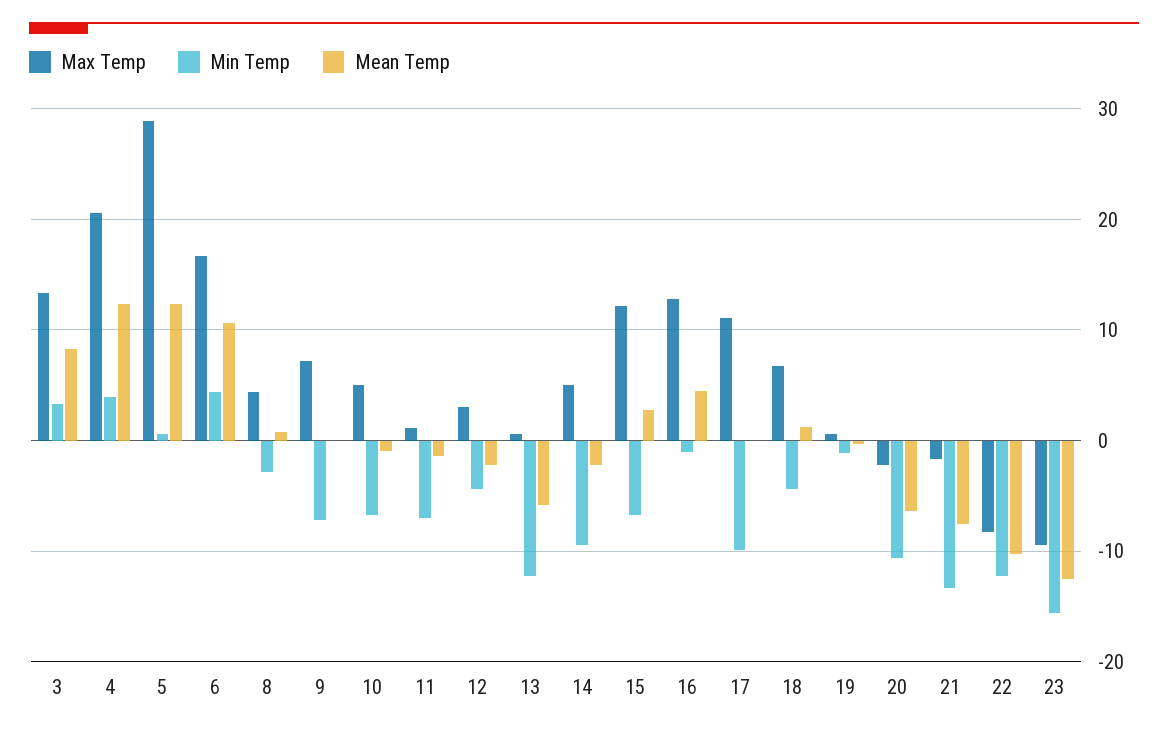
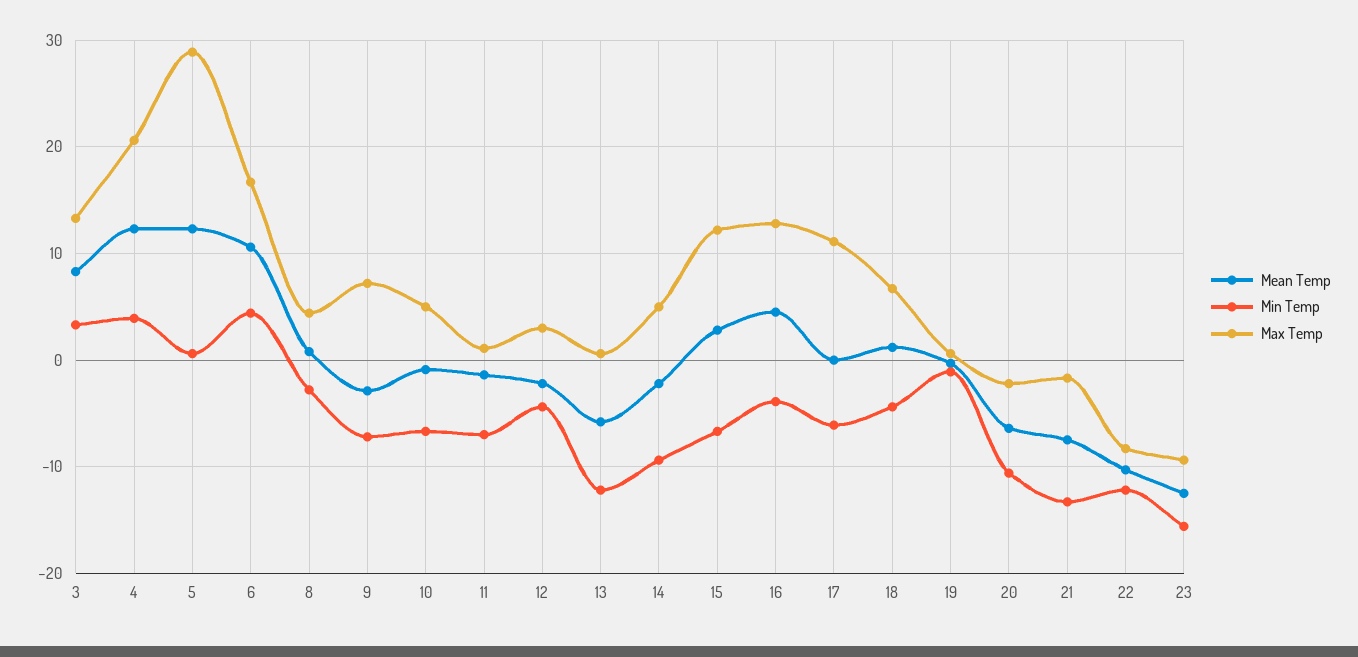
  {
    "Max Temp": {
      "3": 13,
      "4": 21,
      "5": 29,
      "6": 17,
      "8": 4,
      "9": 7,
      "10": 5,
      "11": 1,
      "12": 3,
      "13": 1,
      "14": 5,
      "15": 12,
      "16": 13,
      "17": 11,
      "18": 7,
      "19": 1,
      "20": -2,
      "21": -2,
      "22": -8,
      "23": -9
    },
    "Min Temp": {
      "3": 3,
      "4": 4,
      "5": 1,
      "6": 4,
      "8": -3,
      "9": -7,
      "10": -7,
      "11": -7,
      "12": -4,
      "13": -12,
      "14": -9,
      "15": -7,
-     "16": -1,
+     "16": -4,
-     "17": -10,
+     "17": -6,
      "18": -4,
      "19": -1,
      "20": -11,
      "21": -13,
      "22": -12,
      "23": -16
    },
    "Mean Temp": {
      "3": 8,
      "4": 12,
      "5": 12,
      "6": 11,
      "8": 1,
-     "9": 0,
+     "9": -3,
      "10": -1,
      "11": -1,
      "12": -2,
      "13": -6,
      "14": -2,
      "15": 3,
      "16": 5,
      "17": 0,
      "18": 1,
      "19": 0,
      "20": -6,
      "21": -8,
      "22": -10,
      "23": -13
    }
  }

